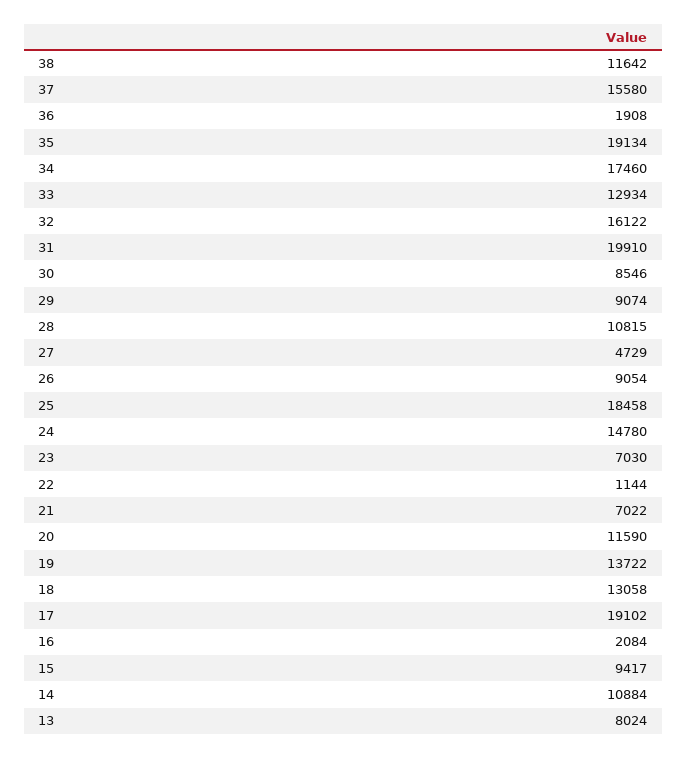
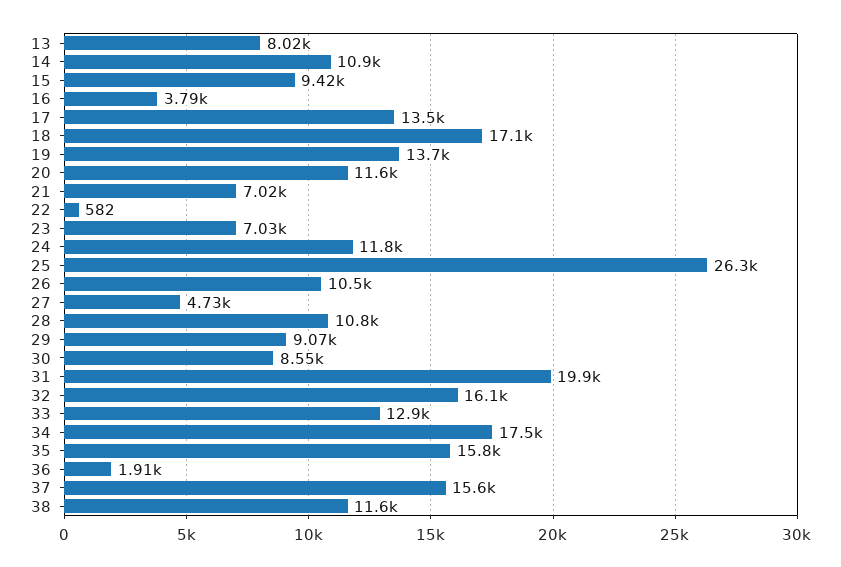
  {
    "38": 11642,
    "37": 15580,
    "36": 1908,
-   "35": 19134,
+   "35": 15800,
    "34": 17460,
    "33": 12934,
    "32": 16122,
    "31": 19910,
    "30": 8546,
    "29": 9074,
    "28": 10815,
    "27": 4729,
-   "26": 9054,
+   "26": 10500,
-   "25": 18458,
+   "25": 26300,
-   "24": 14780,
+   "24": 11800,
    "23": 7030,
-   "22": 1144,
+   "22": 582,
    "21": 7022,
    "20": 11590,
    "19": 13722,
-   "18": 13058,
+   "18": 17100,
-   "17": 19102,
+   "17": 13500,
-   "16": 2084,
+   "16": 3790,
    "15": 9417,
    "14": 10884,
    "13": 8024
  }

